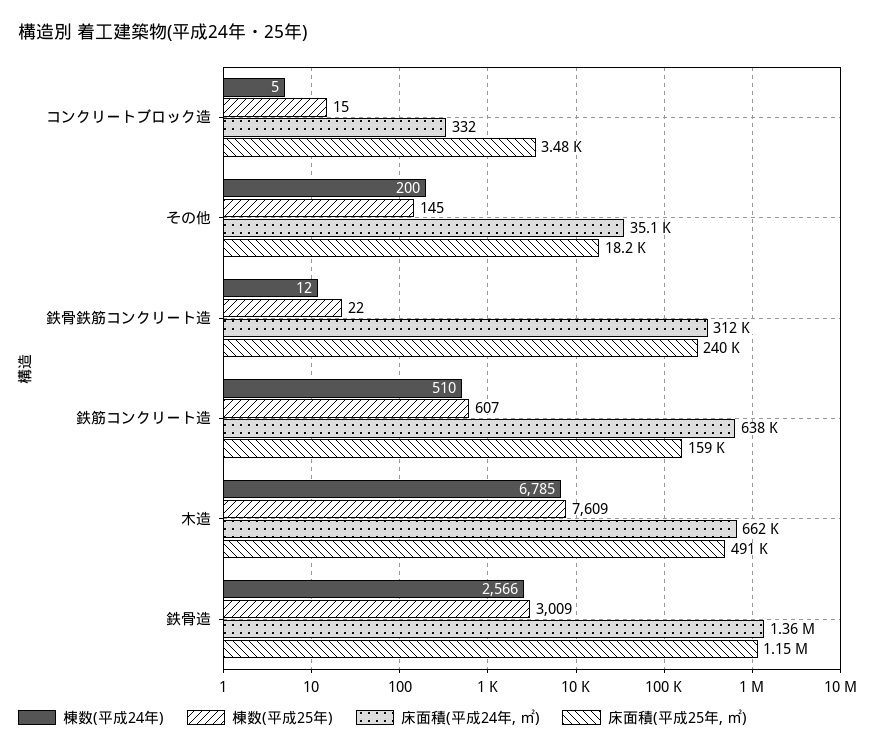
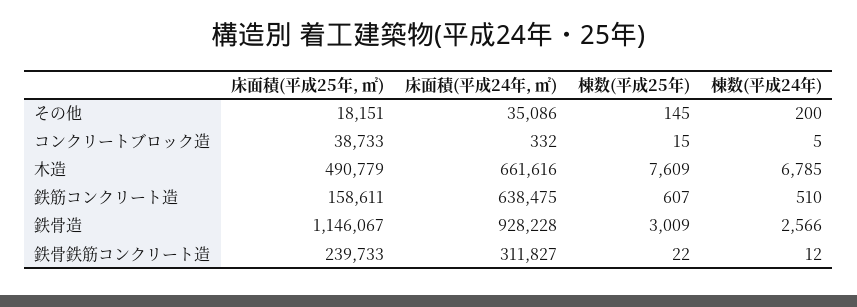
  {
    "棟数(平成24年)": {
      "コンクリートブロック造": 5,
      "その他": 200,
      "鉄骨鉄筋コンクリート造": 12,
      "鉄筋コンクリート造": 510,
      "木造": 6785,
      "鉄骨造": 2566
    },
    "棟数(平成25年)": {
      "コンクリートブロック造": 15,
      "その他": 145,
      "鉄骨鉄筋コンクリート造": 22,
      "鉄筋コンクリート造": 607,
      "木造": 7609,
      "鉄骨造": 3009
    },
    "床面積(平成24年, ㎡)": {
      "コンクリートブロック造": 332,
      "その他": 35086,
      "鉄骨鉄筋コンクリート造": 311827,
      "鉄筋コンクリート造": 638475,
      "木造": 661616,
-     "鉄骨造": 1360000
+     "鉄骨造": 928228
    },
    "床面積(平成25年, ㎡)": {
-     "コンクリートブロック造": 3480,
+     "コンクリートブロック造": 38733,
      "その他": 18151,
      "鉄骨鉄筋コンクリート造": 239733,
      "鉄筋コンクリート造": 158611,
      "木造": 490779,
      "鉄骨造": 1146067
    }
  }

